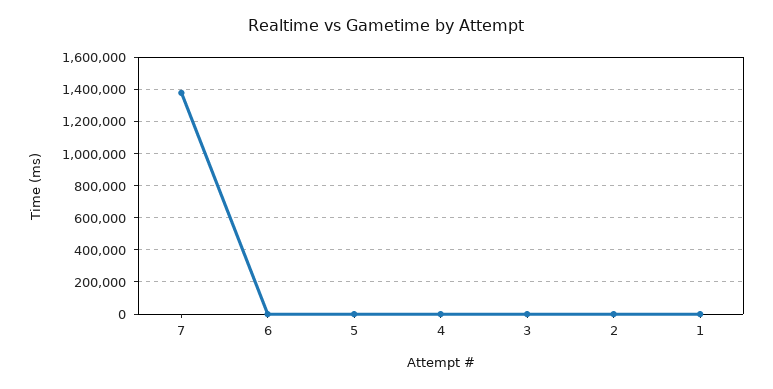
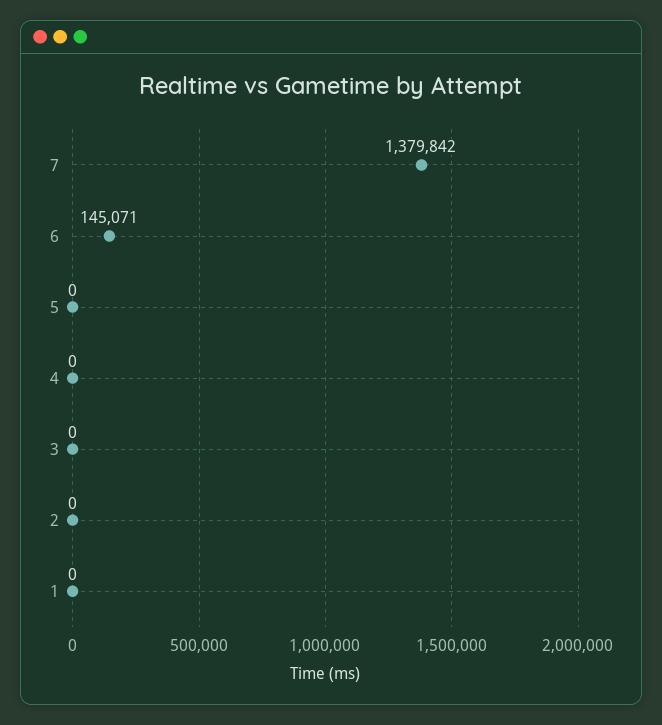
  {
    "7": 1379842,
-   "6": 0,
+   "6": 145071,
    "5": 0,
    "4": 0,
    "3": 0,
    "2": 0,
    "1": 0
  }

